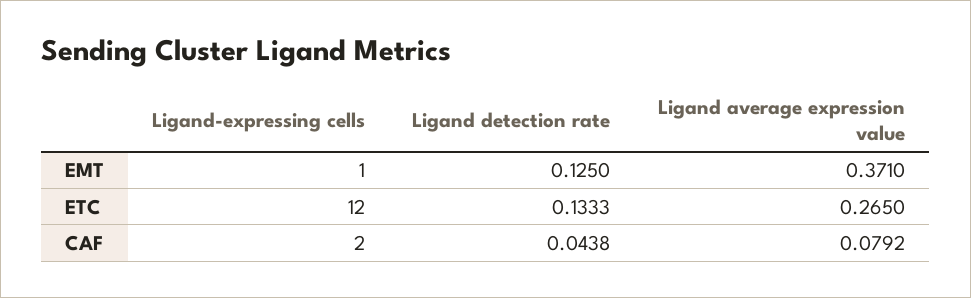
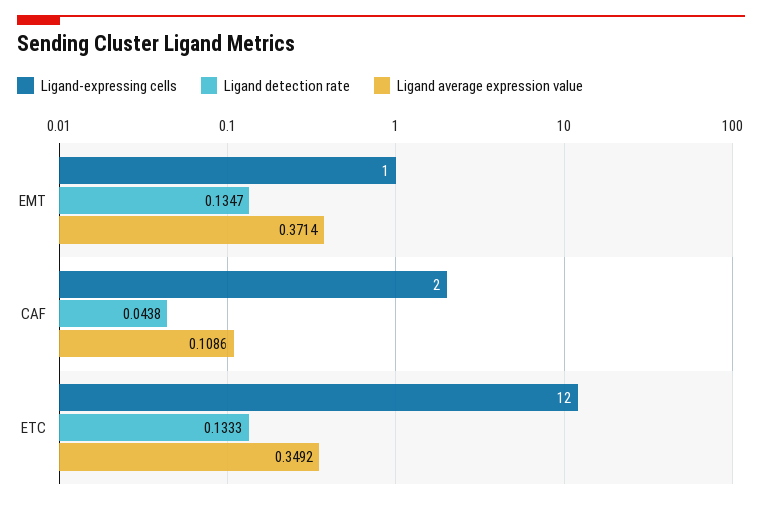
  {
    "Ligand-expressing cells": {
      "EMT": 1,
      "ETC": 12,
      "CAF": 2
    },
    "Ligand detection rate": {
-     "EMT": 0.125,
+     "EMT": 0.1347,
      "ETC": 0.1333,
      "CAF": 0.0438
    },
    "Ligand average expression value": {
-     "EMT": 0.371,
+     "EMT": 0.3714,
-     "ETC": 0.265,
+     "ETC": 0.3492,
-     "CAF": 0.0792
+     "CAF": 0.1086
    }
  }

